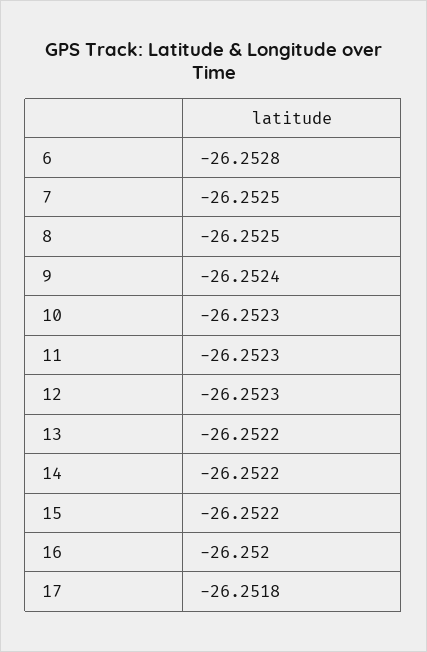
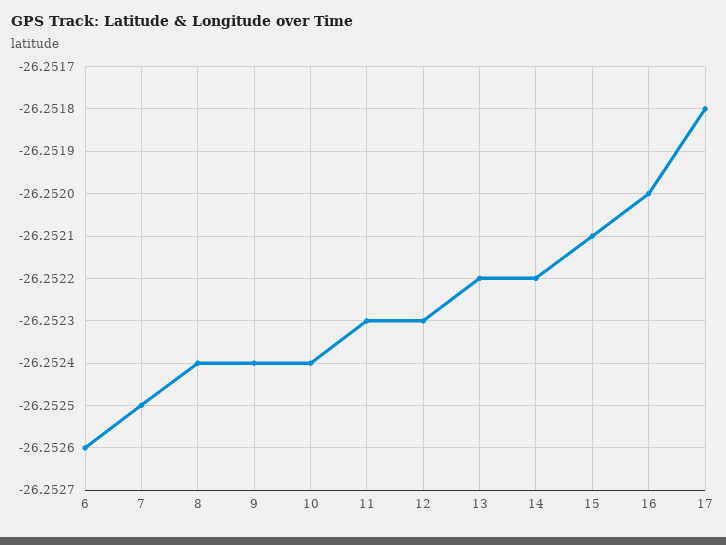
  {
-   "6": -26.2528,
+   "6": -26.2526,
    "7": -26.2525,
-   "8": -26.2525,
+   "8": -26.2524,
    "9": -26.2524,
-   "10": -26.2523,
+   "10": -26.2524,
    "11": -26.2523,
    "12": -26.2523,
    "13": -26.2522,
    "14": -26.2522,
-   "15": -26.2522,
+   "15": -26.2521,
    "16": -26.252,
    "17": -26.2518
  }

